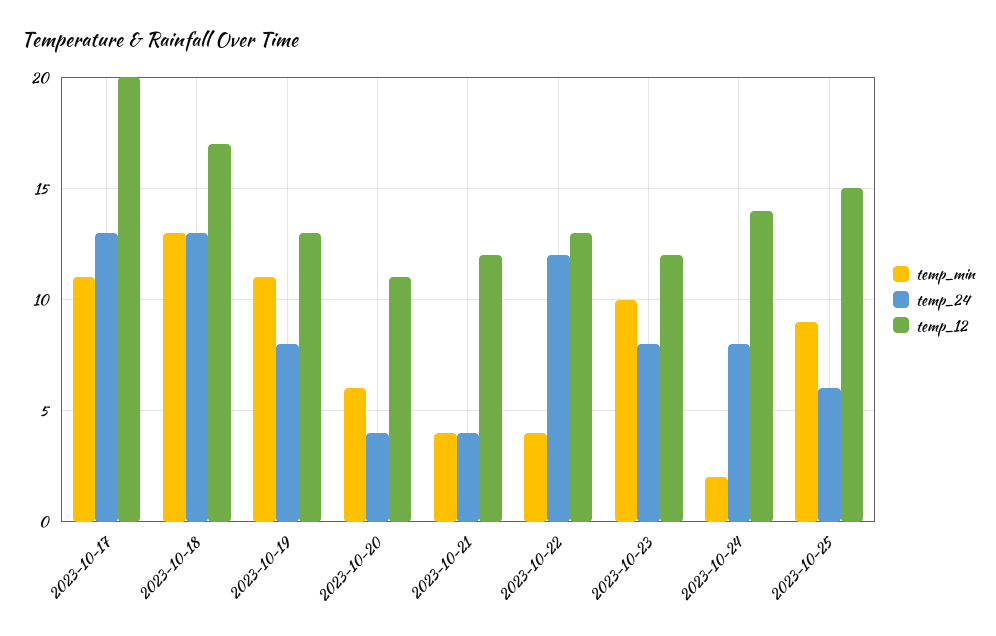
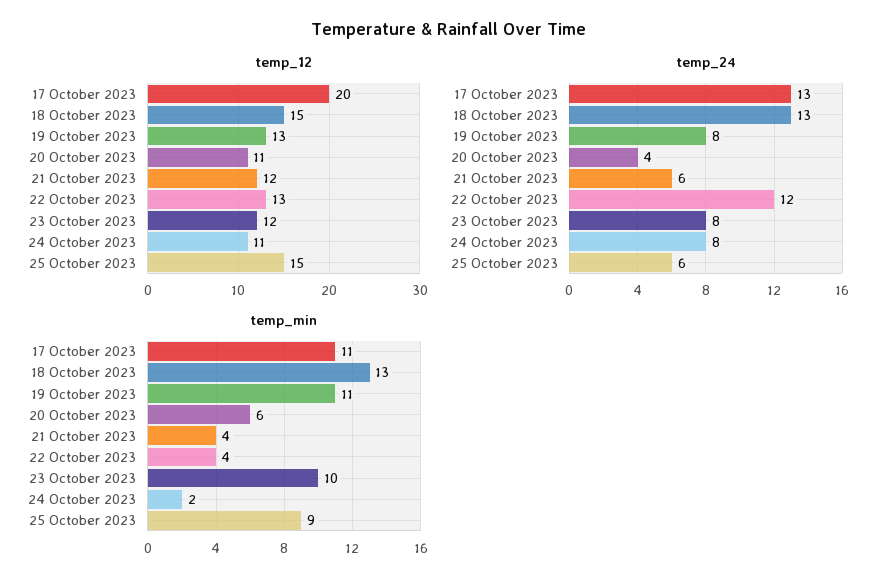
  {
    "temp_min": {
      "2023-10-17": 11,
      "2023-10-18": 13,
      "2023-10-19": 11,
      "2023-10-20": 6,
      "2023-10-21": 4,
      "2023-10-22": 4,
      "2023-10-23": 10,
      "2023-10-24": 2,
      "2023-10-25": 9
    },
    "temp_24": {
      "2023-10-17": 13,
      "2023-10-18": 13,
      "2023-10-19": 8,
      "2023-10-20": 4,
-     "2023-10-21": 4,
+     "2023-10-21": 6,
      "2023-10-22": 12,
      "2023-10-23": 8,
      "2023-10-24": 8,
      "2023-10-25": 6
    },
    "temp_12": {
      "2023-10-17": 20,
-     "2023-10-18": 17,
+     "2023-10-18": 15,
      "2023-10-19": 13,
      "2023-10-20": 11,
      "2023-10-21": 12,
      "2023-10-22": 13,
      "2023-10-23": 12,
-     "2023-10-24": 14,
+     "2023-10-24": 11,
      "2023-10-25": 15
    }
  }

